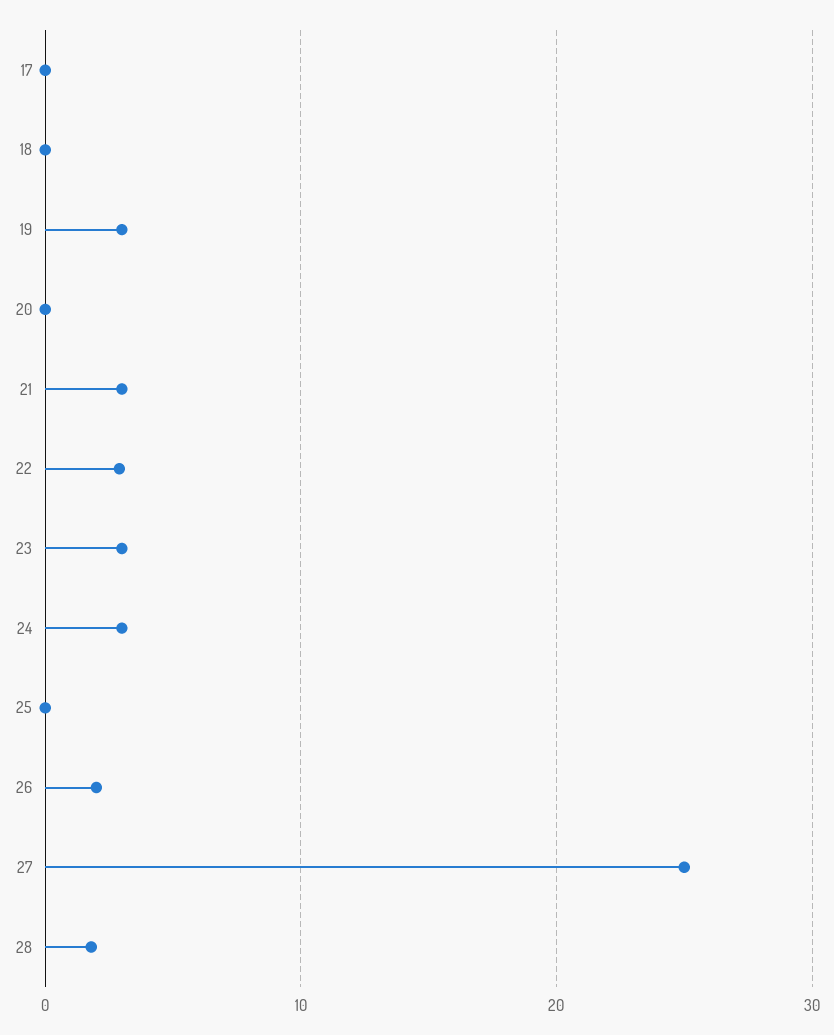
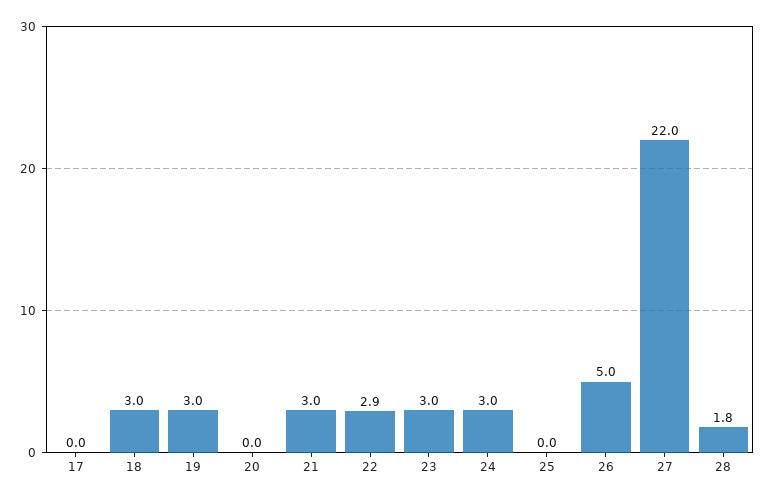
  {
    "17": 0,
-   "18": 0,
+   "18": 3,
    "19": 3,
    "20": 0,
    "21": 3,
    "22": 2.9,
    "23": 3,
    "24": 3,
    "25": 0,
-   "26": 2,
+   "26": 5,
-   "27": 25,
+   "27": 22,
    "28": 1.8
  }

